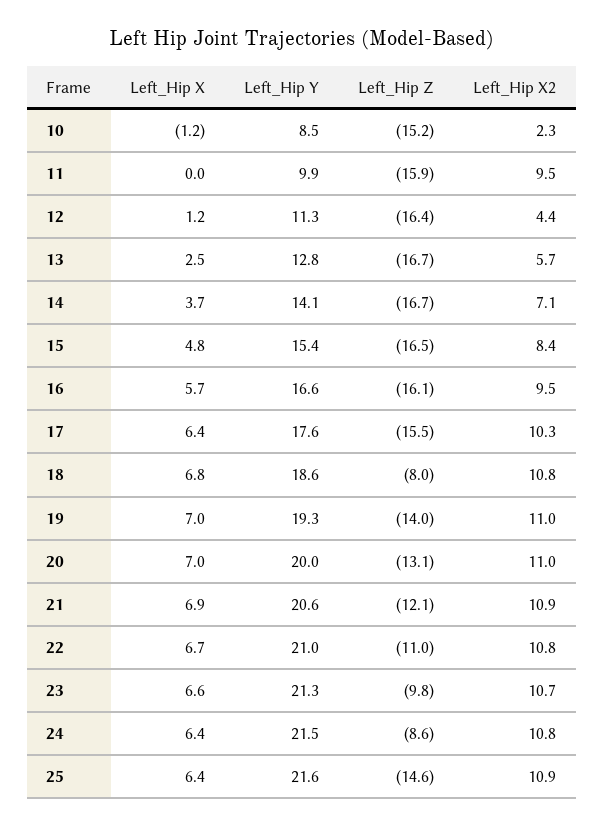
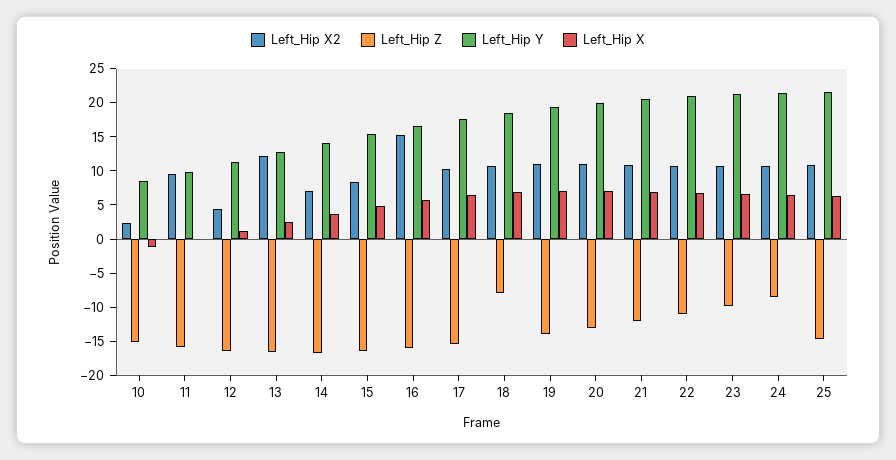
  {
    "Left_Hip X": {
      "10": -1.2,
      "11": 0,
      "12": 1.2,
      "13": 2.5,
      "14": 3.7,
      "15": 4.8,
      "16": 5.7,
      "17": 6.4,
      "18": 6.8,
      "19": 7,
      "20": 7,
      "21": 6.9,
      "22": 6.7,
      "23": 6.6,
      "24": 6.4,
      "25": 6.4
    },
    "Left_Hip Y": {
      "10": 8.5,
      "11": 9.9,
      "12": 11.3,
      "13": 12.8,
      "14": 14.1,
      "15": 15.4,
      "16": 16.6,
      "17": 17.6,
      "18": 18.6,
      "19": 19.3,
      "20": 20,
      "21": 20.6,
      "22": 21,
      "23": 21.3,
      "24": 21.5,
      "25": 21.6
    },
    "Left_Hip Z": {
      "10": -15.2,
      "11": -15.9,
      "12": -16.4,
      "13": -16.7,
      "14": -16.7,
      "15": -16.5,
      "16": -16.1,
      "17": -15.5,
      "18": -8,
      "19": -14,
      "20": -13.1,
      "21": -12.1,
      "22": -11,
      "23": -9.8,
      "24": -8.6,
      "25": -14.6
    },
    "Left_Hip X2": {
      "10": 2.3,
      "11": 9.5,
      "12": 4.4,
-     "13": 5.7,
+     "13": 12.5,
      "14": 7.1,
      "15": 8.4,
-     "16": 9.5,
+     "16": 15,
      "17": 10.3,
      "18": 10.8,
      "19": 11,
      "20": 11,
      "21": 10.9,
      "22": 10.8,
      "23": 10.7,
      "24": 10.8,
      "25": 10.9
    }
  }

